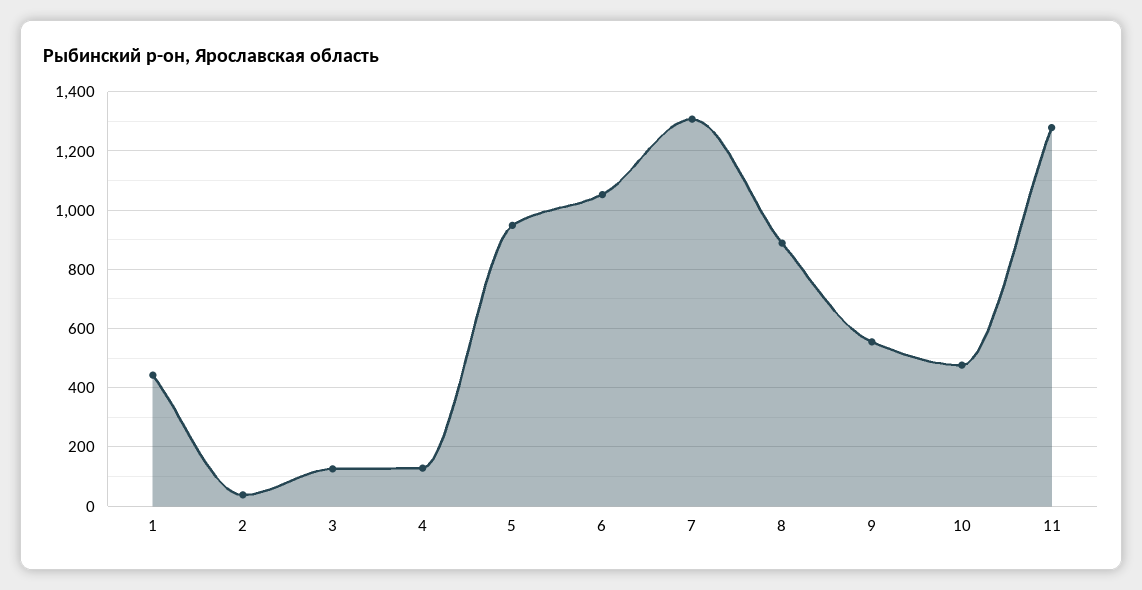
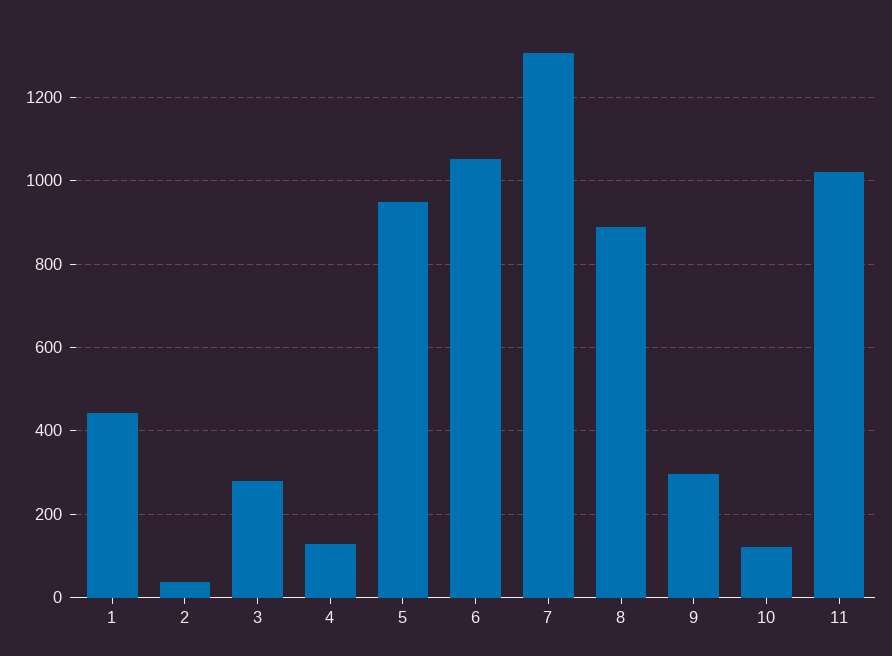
  {
    "1": 440,
    "2": 40,
-   "3": 125,
+   "3": 280,
    "4": 120,
    "5": 940,
    "6": 1060,
    "7": 1300,
    "8": 880,
-   "9": 550,
+   "9": 300,
-   "10": 475,
+   "10": 120,
-   "11": 1275
+   "11": 1020
  }

